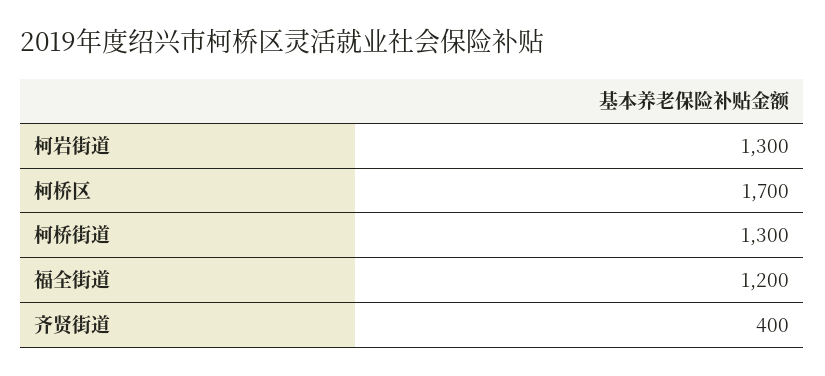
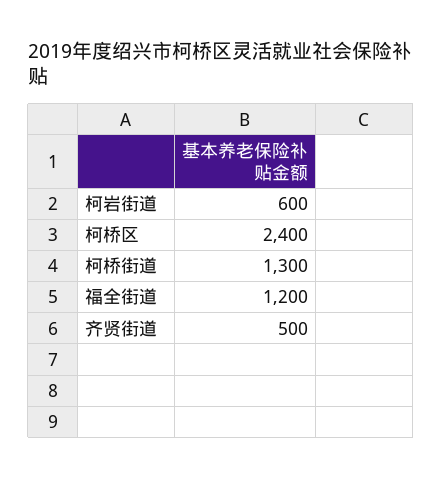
  {
-   "柯岩街道": 1300,
+   "柯岩街道": 600,
-   "柯桥区": 1700,
+   "柯桥区": 2400,
    "柯桥街道": 1300,
    "福全街道": 1200,
-   "齐贤街道": 400
+   "齐贤街道": 500
  }

